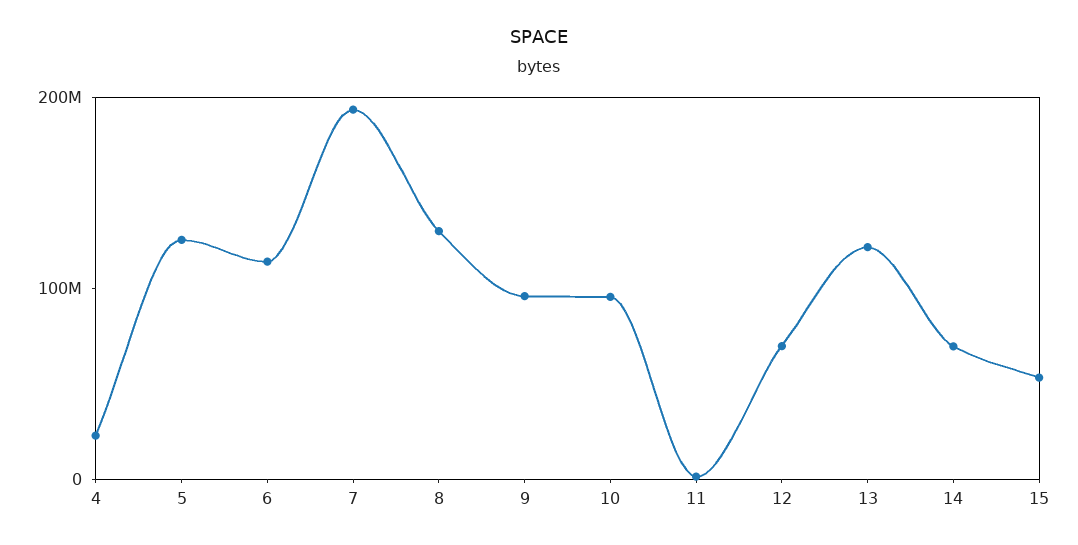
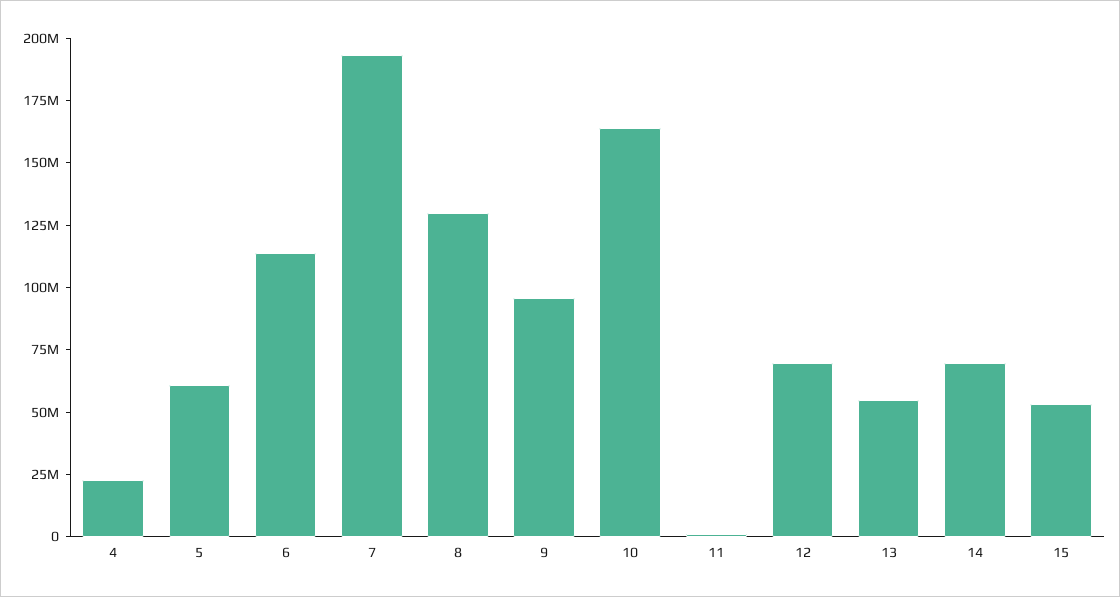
  {
    "4": 25000000,
-   "5": 120000000,
+   "5": 60000000,
    "6": 115000000,
    "7": 195000000,
    "8": 130000000,
    "9": 95000000,
-   "10": 100000000,
+   "10": 165000000,
    "11": 0,
    "12": 70000000,
-   "13": 120000000,
+   "13": 55000000,
    "14": 70000000,
    "15": 55000000
  }

